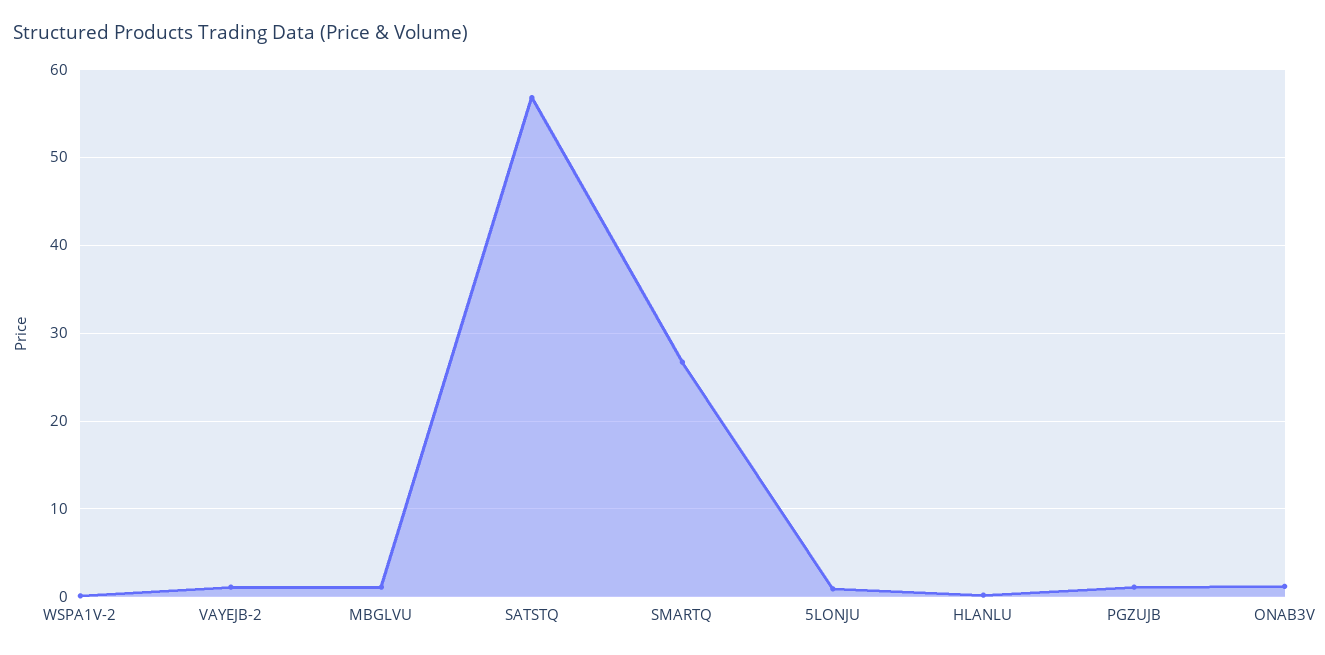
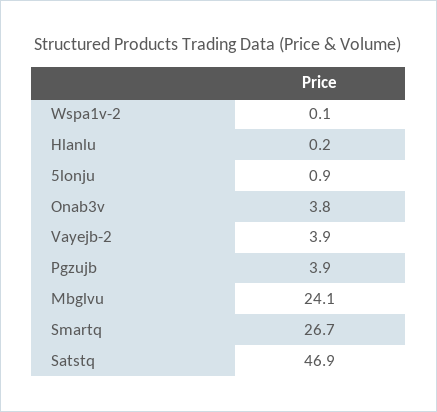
  {
    "WSPA1V-2": 0.1,
-   "VAYEJB-2": 1,
+   "VAYEJB-2": 3.9,
-   "MBGLVU": 1,
+   "MBGLVU": 24.1,
-   "SATSTQ": 57,
+   "SATSTQ": 46.9,
    "SMARTQ": 26.7,
    "5LONJU": 0.9,
    "HLANLU": 0.2,
-   "PGZUJB": 1,
+   "PGZUJB": 3.9,
-   "ONAB3V": 1
+   "ONAB3V": 3.8
  }

